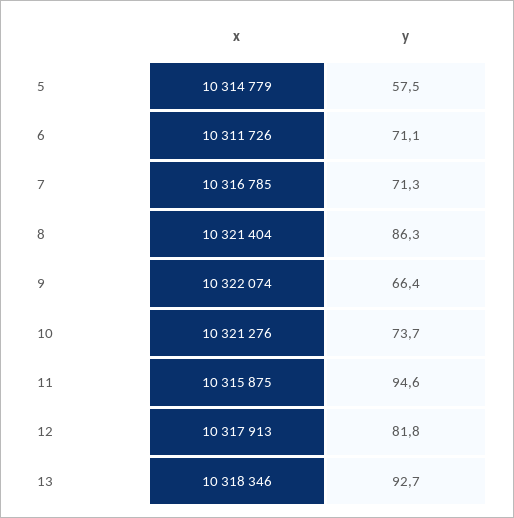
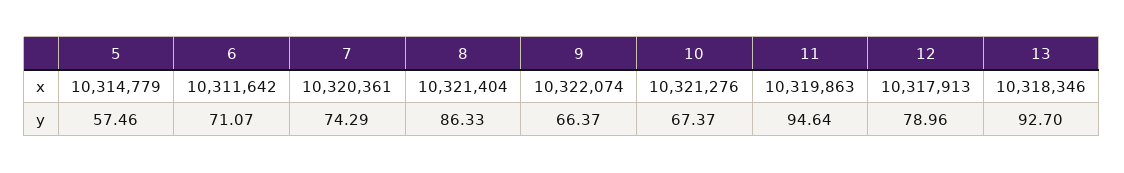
  {
    "x": {
      "5": 10314779,
-     "6": 10311726,
+     "6": 10311642,
-     "7": 10316785,
+     "7": 10320361,
      "8": 10321404,
      "9": 10322074,
      "10": 10321276,
-     "11": 10315875,
+     "11": 10319863,
      "12": 10317913,
      "13": 10318346
    },
    "y": {
      "5": 57.46,
      "6": 71.07,
-     "7": 71.3,
+     "7": 74.29,
      "8": 86.33,
      "9": 66.37,
-     "10": 73.7,
+     "10": 67.37,
      "11": 94.64,
-     "12": 81.8,
+     "12": 78.96,
      "13": 92.7
    }
  }

